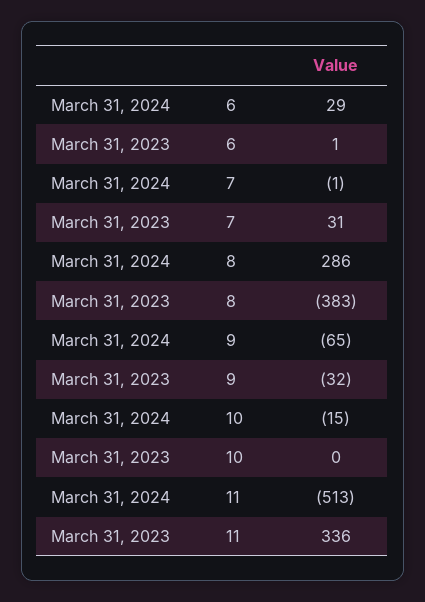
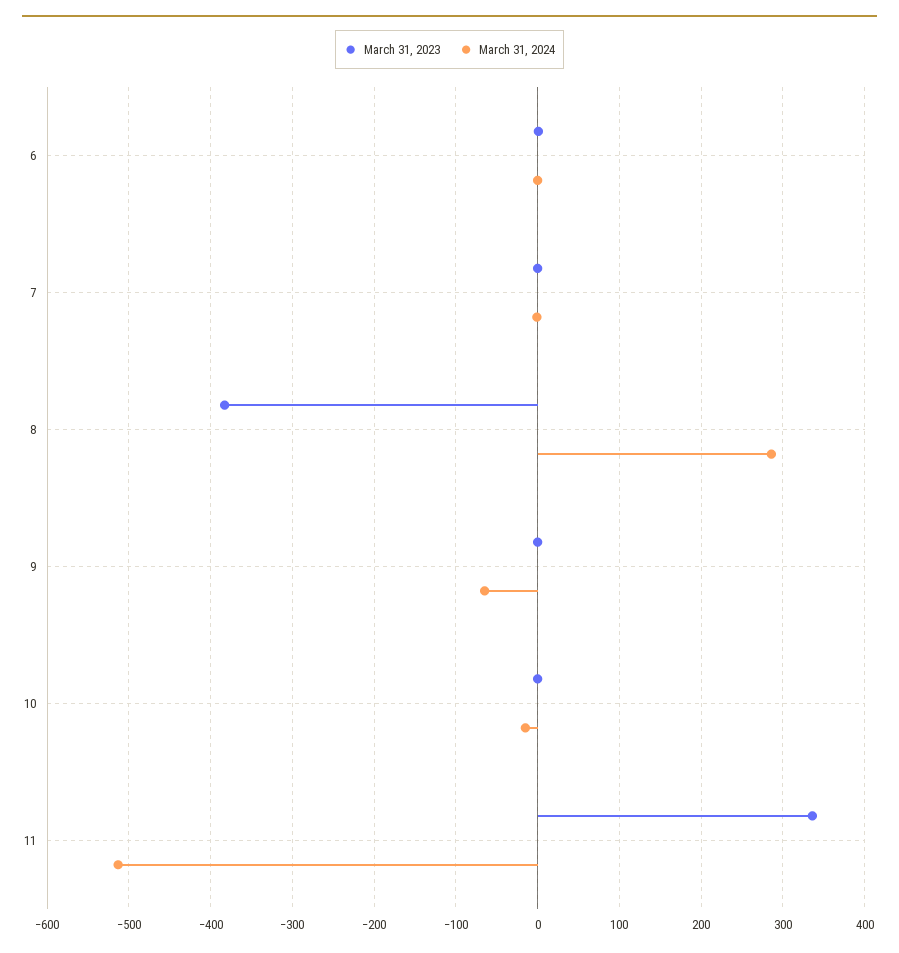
  {
    "March 31, 2024": {
-     "6": 29,
+     "6": 0,
      "7": -1,
      "8": 286,
      "9": -65,
      "10": -15,
      "11": -513
    },
    "March 31, 2023": {
      "6": 1,
-     "7": 31,
+     "7": 0,
      "8": -383,
-     "9": -32,
+     "9": 0,
      "10": 0,
      "11": 336
    }
  }

